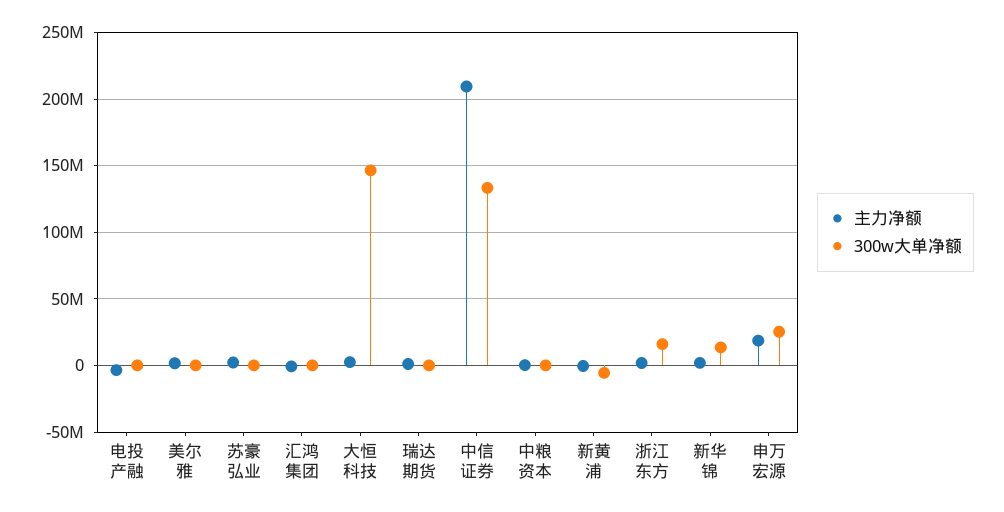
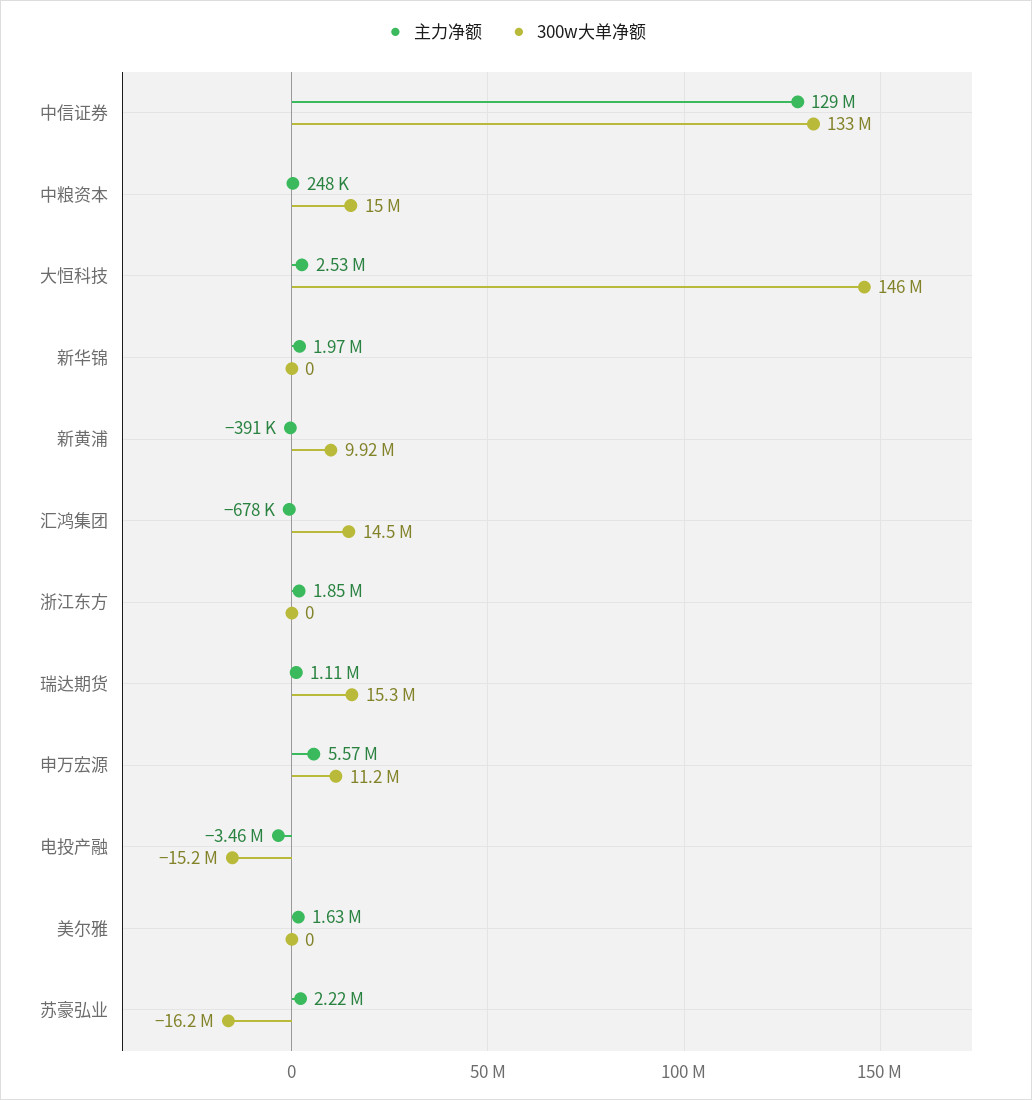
  {
    "主力净额": {
      "电投产融": -3460000,
      "美尔雅": 1630000,
      "苏豪弘业": 2220000,
      "汇鸿集团": -678000,
      "大恒科技": 2530000,
      "瑞达期货": 1110000,
-     "中信证券": 210000000,
+     "中信证券": 129000000,
      "中粮资本": 248000,
      "新黄浦": -391000,
      "浙江东方": 1850000,
      "新华锦": 1970000,
-     "申万宏源": 20000000
+     "申万宏源": 5570000
    },
    "300w大单净额": {
-     "电投产融": 0,
+     "电投产融": -15200000,
      "美尔雅": 0,
-     "苏豪弘业": 0,
+     "苏豪弘业": -16200000,
-     "汇鸿集团": 0,
+     "汇鸿集团": 14500000,
      "大恒科技": 146000000,
-     "瑞达期货": 0,
+     "瑞达期货": 15300000,
      "中信证券": 133000000,
-     "中粮资本": 0,
+     "中粮资本": 15000000,
-     "新黄浦": -5000000,
+     "新黄浦": 9920000,
-     "浙江东方": 15000000,
+     "浙江东方": 0,
-     "新华锦": 15000000,
+     "新华锦": 0,
-     "申万宏源": 25000000
+     "申万宏源": 11200000
    }
  }

